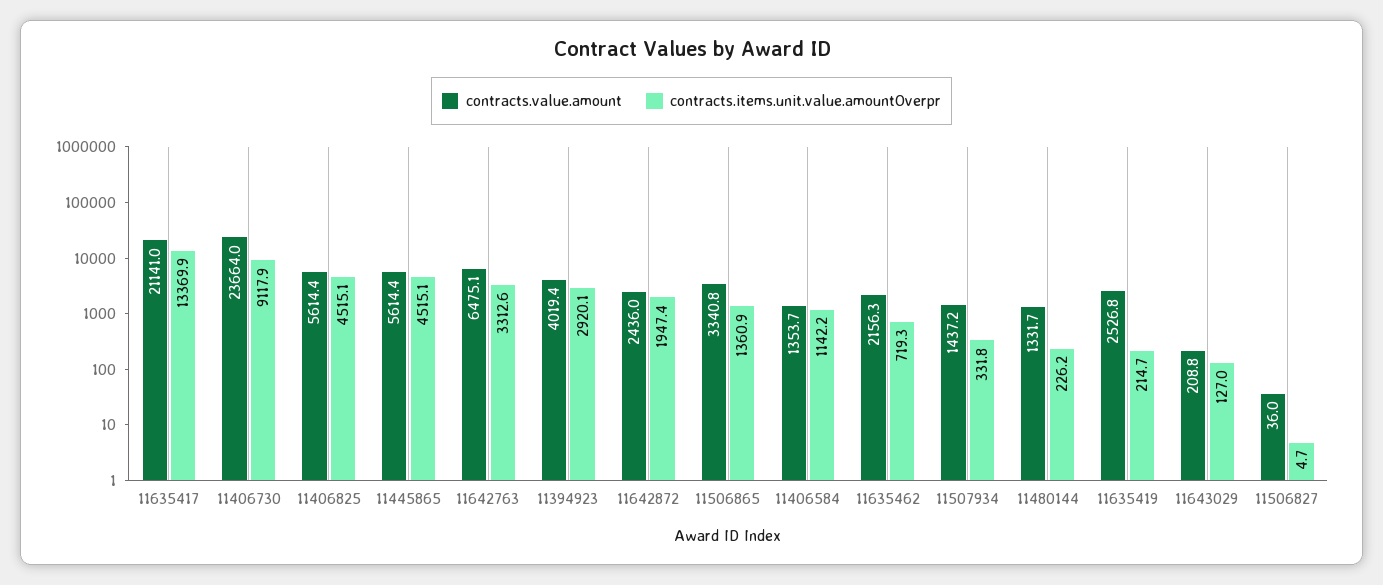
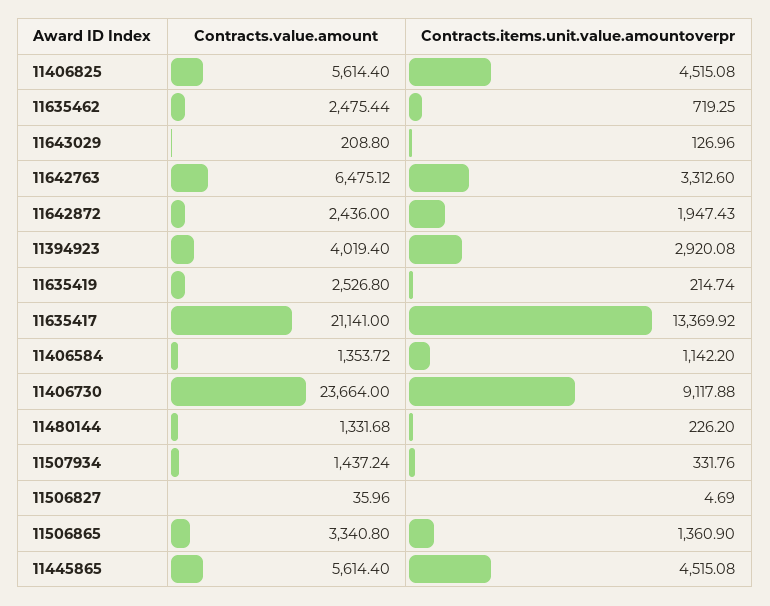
  {
    "contracts.value.amount": {
      "11635417": 21141,
      "11406730": 23664,
      "11406825": 5614.4,
      "11445865": 5614.4,
      "11642763": 6475.12,
      "11394923": 4019.4,
      "11642872": 2436,
      "11506865": 3340.8,
      "11406584": 1353.72,
-     "11635462": 2156.3,
+     "11635462": 2475.44,
      "11507934": 1437.24,
      "11480144": 1331.68,
      "11635419": 2526.8,
      "11643029": 208.8,
      "11506827": 35.96
    },
    "contracts.items.unit.value.amountOverpr": {
      "11635417": 13369.92,
      "11406730": 9117.88,
      "11406825": 4515.08,
      "11445865": 4515.08,
      "11642763": 3312.6,
      "11394923": 2920.08,
      "11642872": 1947.43,
      "11506865": 1360.9,
      "11406584": 1142.2,
      "11635462": 719.25,
      "11507934": 331.76,
      "11480144": 226.2,
      "11635419": 214.74,
      "11643029": 126.96,
      "11506827": 4.69
    }
  }

